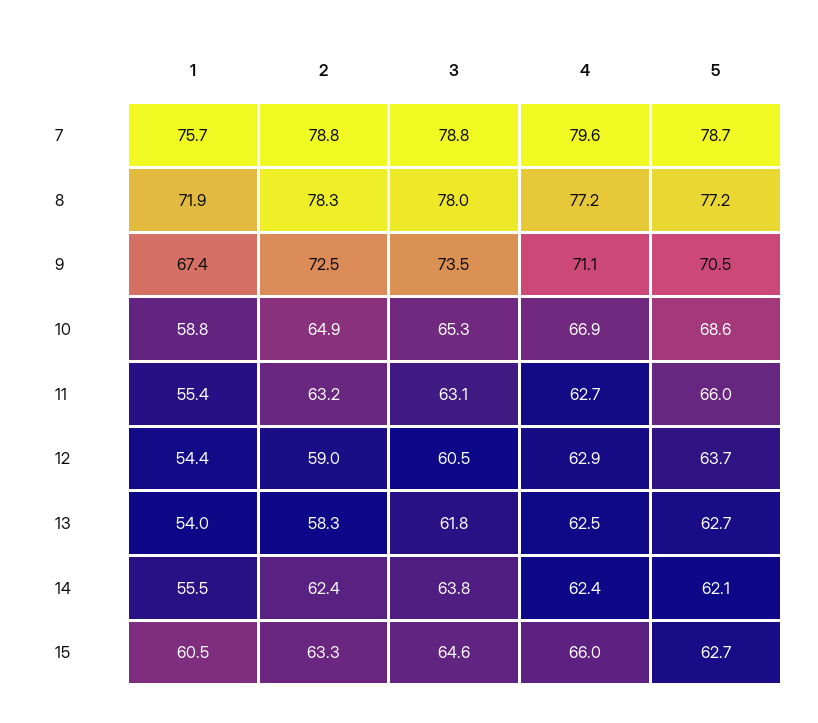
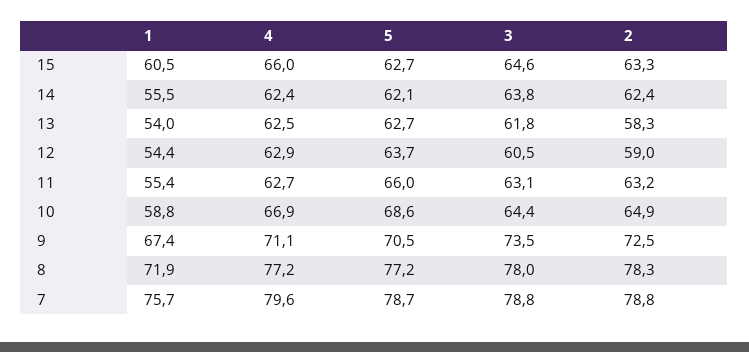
  {
    "1": {
      "7": 75.7,
      "8": 71.9,
      "9": 67.4,
      "10": 58.8,
      "11": 55.4,
      "12": 54.4,
      "13": 54,
      "14": 55.5,
      "15": 60.5
    },
    "2": {
      "7": 78.8,
      "8": 78.3,
      "9": 72.5,
      "10": 64.9,
      "11": 63.2,
      "12": 59,
      "13": 58.3,
      "14": 62.4,
      "15": 63.3
    },
    "3": {
      "7": 78.8,
      "8": 78,
      "9": 73.5,
-     "10": 65.3,
+     "10": 64.4,
      "11": 63.1,
      "12": 60.5,
      "13": 61.8,
      "14": 63.8,
      "15": 64.6
    },
    "4": {
      "7": 79.6,
      "8": 77.2,
      "9": 71.1,
      "10": 66.9,
      "11": 62.7,
      "12": 62.9,
      "13": 62.5,
      "14": 62.4,
      "15": 66
    },
    "5": {
      "7": 78.7,
      "8": 77.2,
      "9": 70.5,
      "10": 68.6,
      "11": 66,
      "12": 63.7,
      "13": 62.7,
      "14": 62.1,
      "15": 62.7
    }
  }

